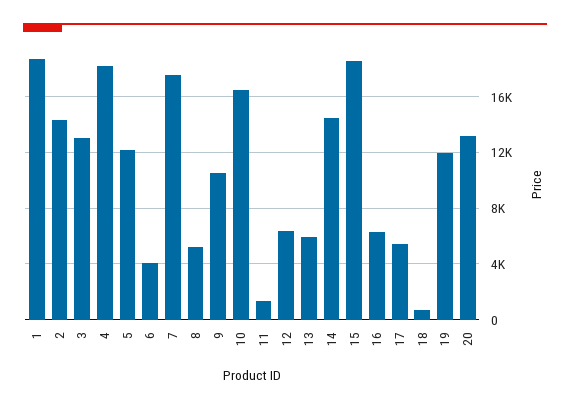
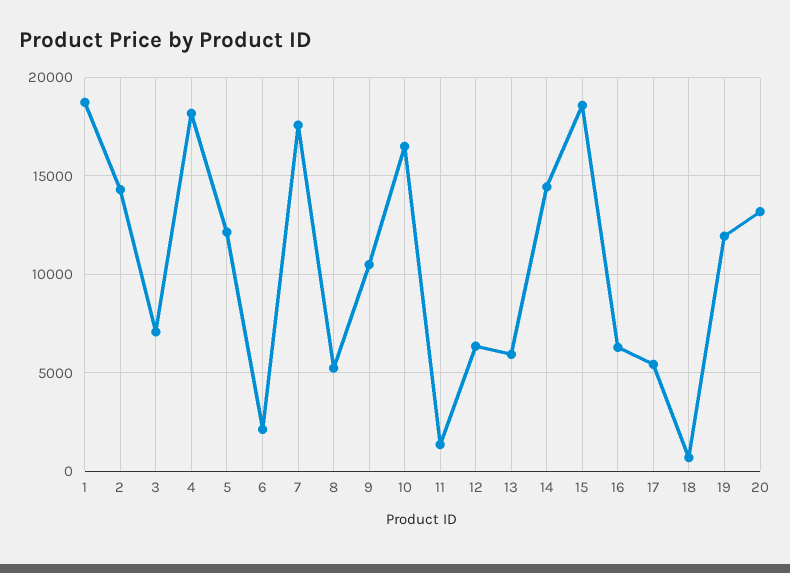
  {
    "1": 18500,
    "2": 14500,
-   "3": 13000,
+   "3": 7000,
    "4": 18000,
    "5": 12000,
-   "6": 4000,
+   "6": 2000,
    "7": 17500,
    "8": 5000,
    "9": 10500,
    "10": 16500,
    "11": 1500,
    "12": 6500,
    "13": 6000,
    "14": 14500,
    "15": 18500,
    "16": 6500,
    "17": 5500,
    "18": 500,
    "19": 12000,
    "20": 13000
  }

